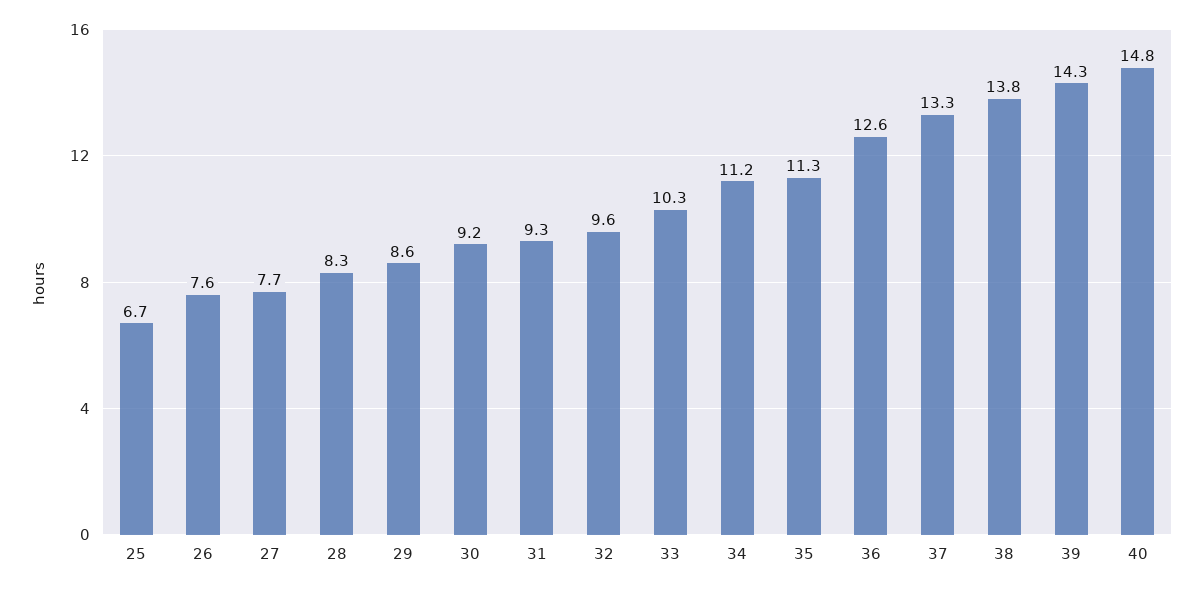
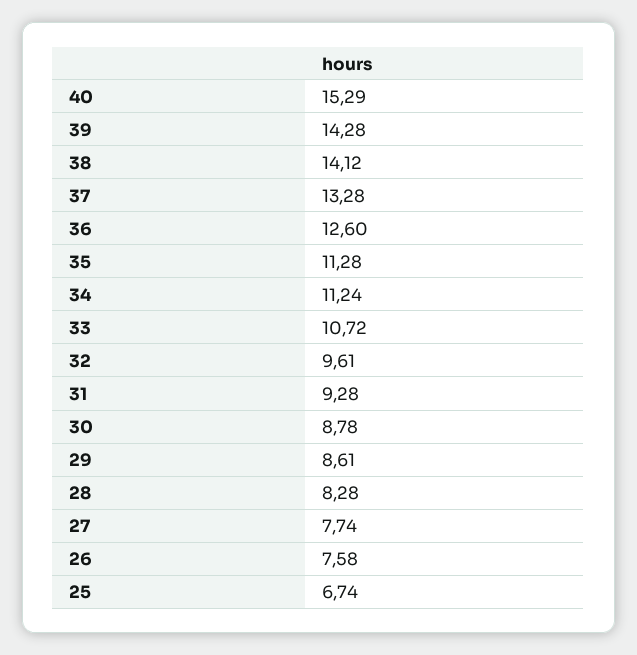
  {
    "25": 6.74,
    "26": 7.58,
    "27": 7.74,
    "28": 8.28,
    "29": 8.61,
-   "30": 9.2,
+   "30": 8.78,
    "31": 9.28,
    "32": 9.61,
-   "33": 10.3,
+   "33": 10.72,
    "34": 11.24,
    "35": 11.28,
    "36": 12.6,
    "37": 13.28,
-   "38": 13.8,
+   "38": 14.12,
    "39": 14.28,
-   "40": 14.8
+   "40": 15.29
  }

